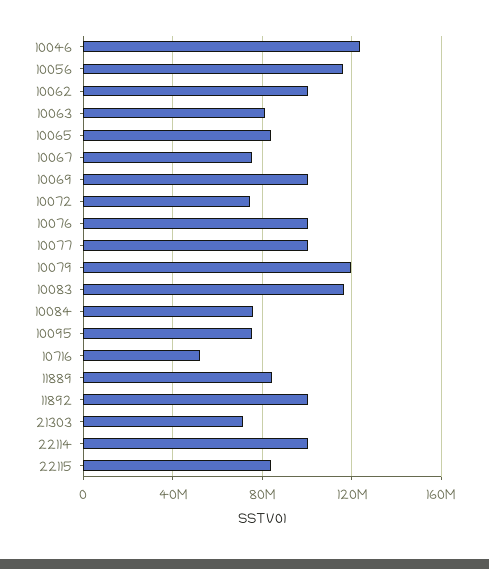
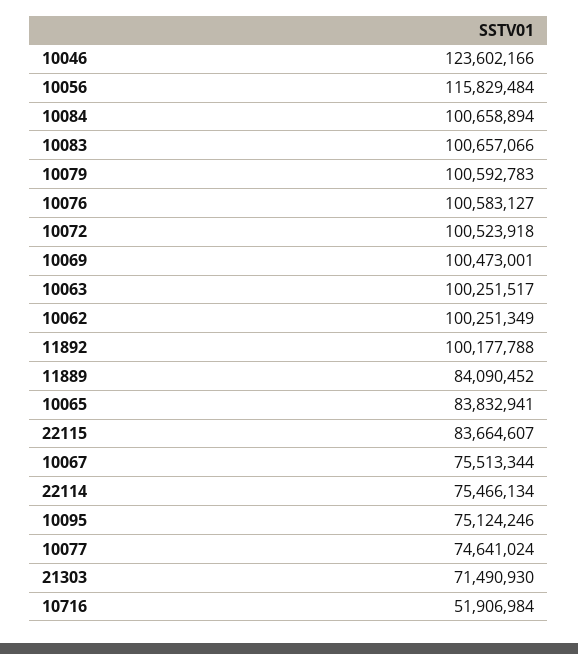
  {
    "10046": 123602166,
    "10056": 115829484,
    "10062": 100251349,
-   "10063": 80000000,
+   "10063": 100251517,
    "10065": 83832941,
    "10067": 75513344,
    "10069": 100473001,
-   "10072": 75000000,
+   "10072": 100523918,
    "10076": 100583127,
-   "10077": 100000000,
+   "10077": 74641024,
-   "10079": 120000000,
+   "10079": 100592783,
-   "10083": 115000000,
+   "10083": 100657066,
-   "10084": 75000000,
+   "10084": 100658894,
    "10095": 75124246,
    "10716": 51906984,
    "11889": 84090452,
    "11892": 100177788,
    "21303": 71490930,
-   "22114": 100000000,
+   "22114": 75466134,
    "22115": 83664607
  }

